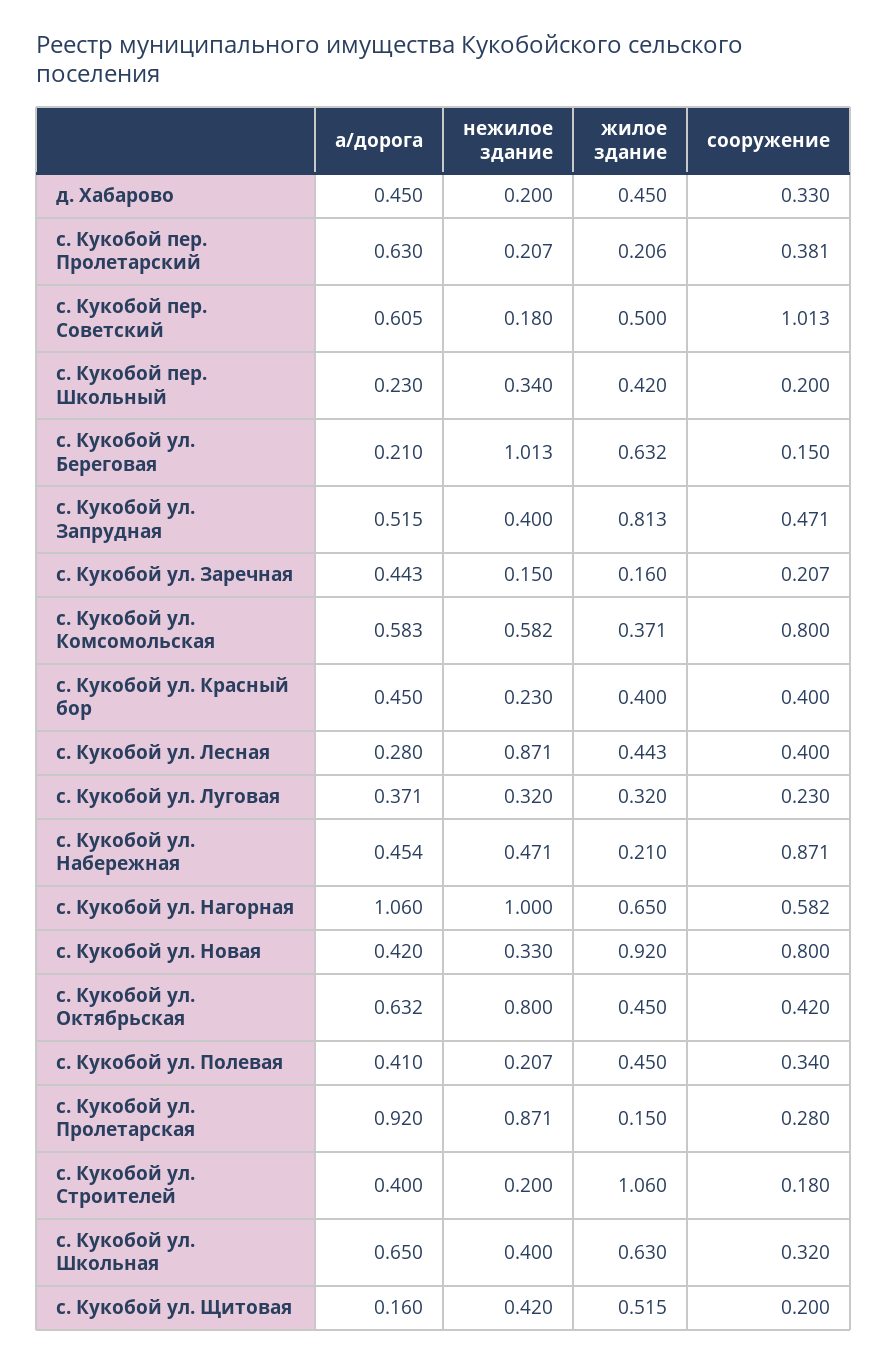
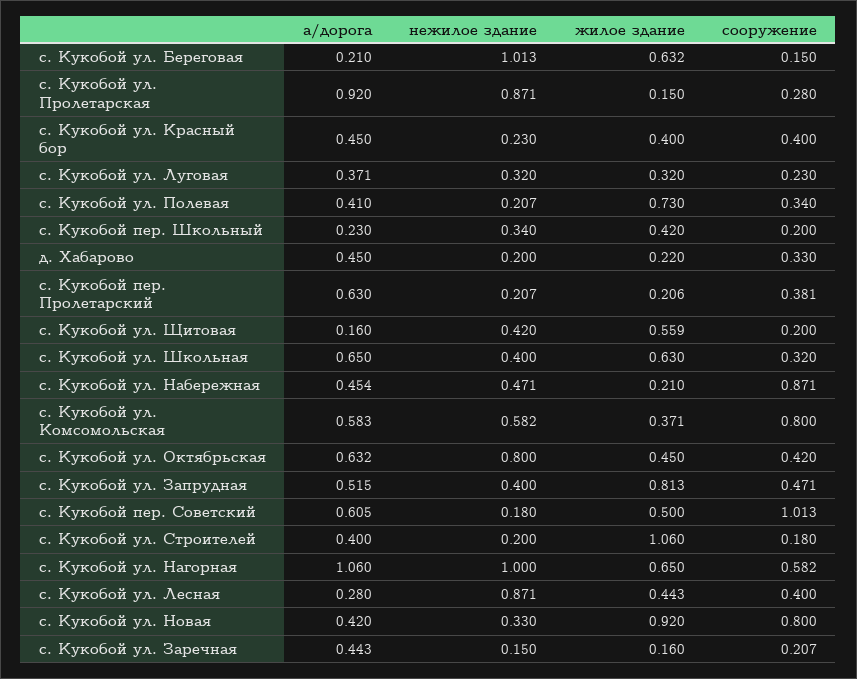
  {
    "а/дорога": {
      "д. Хабарово": 0.45,
      "с. Кукобой пер. Пролетарский": 0.63,
      "с. Кукобой пер. Советский": 0.605,
      "с. Кукобой пер. Школьный": 0.23,
      "с. Кукобой ул. Береговая": 0.21,
      "с. Кукобой ул. Запрудная": 0.515,
      "с. Кукобой ул. Заречная": 0.443,
      "с. Кукобой ул. Комсомольская": 0.583,
      "с. Кукобой ул. Красный бор": 0.45,
      "с. Кукобой ул. Лесная": 0.28,
      "с. Кукобой ул. Луговая": 0.371,
      "с. Кукобой ул. Набережная": 0.454,
      "с. Кукобой ул. Нагорная": 1.06,
      "с. Кукобой ул. Новая": 0.42,
      "с. Кукобой ул. Октябрьская": 0.632,
      "с. Кукобой ул. Полевая": 0.41,
      "с. Кукобой ул. Пролетарская": 0.92,
      "с. Кукобой ул. Строителей": 0.4,
      "с. Кукобой ул. Школьная": 0.65,
      "с. Кукобой ул. Щитовая": 0.16
    },
    "нежилое здание": {
      "д. Хабарово": 0.2,
      "с. Кукобой пер. Пролетарский": 0.207,
      "с. Кукобой пер. Советский": 0.18,
      "с. Кукобой пер. Школьный": 0.34,
      "с. Кукобой ул. Береговая": 1.013,
      "с. Кукобой ул. Запрудная": 0.4,
      "с. Кукобой ул. Заречная": 0.15,
      "с. Кукобой ул. Комсомольская": 0.582,
      "с. Кукобой ул. Красный бор": 0.23,
      "с. Кукобой ул. Лесная": 0.871,
      "с. Кукобой ул. Луговая": 0.32,
      "с. Кукобой ул. Набережная": 0.471,
      "с. Кукобой ул. Нагорная": 1,
      "с. Кукобой ул. Новая": 0.33,
      "с. Кукобой ул. Октябрьская": 0.8,
      "с. Кукобой ул. Полевая": 0.207,
      "с. Кукобой ул. Пролетарская": 0.871,
      "с. Кукобой ул. Строителей": 0.2,
      "с. Кукобой ул. Школьная": 0.4,
      "с. Кукобой ул. Щитовая": 0.42
    },
    "жилое здание": {
-     "д. Хабарово": 0.45,
+     "д. Хабарово": 0.22,
      "с. Кукобой пер. Пролетарский": 0.206,
      "с. Кукобой пер. Советский": 0.5,
      "с. Кукобой пер. Школьный": 0.42,
      "с. Кукобой ул. Береговая": 0.632,
      "с. Кукобой ул. Запрудная": 0.813,
      "с. Кукобой ул. Заречная": 0.16,
      "с. Кукобой ул. Комсомольская": 0.371,
      "с. Кукобой ул. Красный бор": 0.4,
      "с. Кукобой ул. Лесная": 0.443,
      "с. Кукобой ул. Луговая": 0.32,
      "с. Кукобой ул. Набережная": 0.21,
      "с. Кукобой ул. Нагорная": 0.65,
      "с. Кукобой ул. Новая": 0.92,
      "с. Кукобой ул. Октябрьская": 0.45,
-     "с. Кукобой ул. Полевая": 0.45,
+     "с. Кукобой ул. Полевая": 0.73,
      "с. Кукобой ул. Пролетарская": 0.15,
      "с. Кукобой ул. Строителей": 1.06,
      "с. Кукобой ул. Школьная": 0.63,
-     "с. Кукобой ул. Щитовая": 0.515
+     "с. Кукобой ул. Щитовая": 0.559
    },
    "сооружение": {
      "д. Хабарово": 0.33,
      "с. Кукобой пер. Пролетарский": 0.381,
      "с. Кукобой пер. Советский": 1.013,
      "с. Кукобой пер. Школьный": 0.2,
      "с. Кукобой ул. Береговая": 0.15,
      "с. Кукобой ул. Запрудная": 0.471,
      "с. Кукобой ул. Заречная": 0.207,
      "с. Кукобой ул. Комсомольская": 0.8,
      "с. Кукобой ул. Красный бор": 0.4,
      "с. Кукобой ул. Лесная": 0.4,
      "с. Кукобой ул. Луговая": 0.23,
      "с. Кукобой ул. Набережная": 0.871,
      "с. Кукобой ул. Нагорная": 0.582,
      "с. Кукобой ул. Новая": 0.8,
      "с. Кукобой ул. Октябрьская": 0.42,
      "с. Кукобой ул. Полевая": 0.34,
      "с. Кукобой ул. Пролетарская": 0.28,
      "с. Кукобой ул. Строителей": 0.18,
      "с. Кукобой ул. Школьная": 0.32,
      "с. Кукобой ул. Щитовая": 0.2
    }
  }

